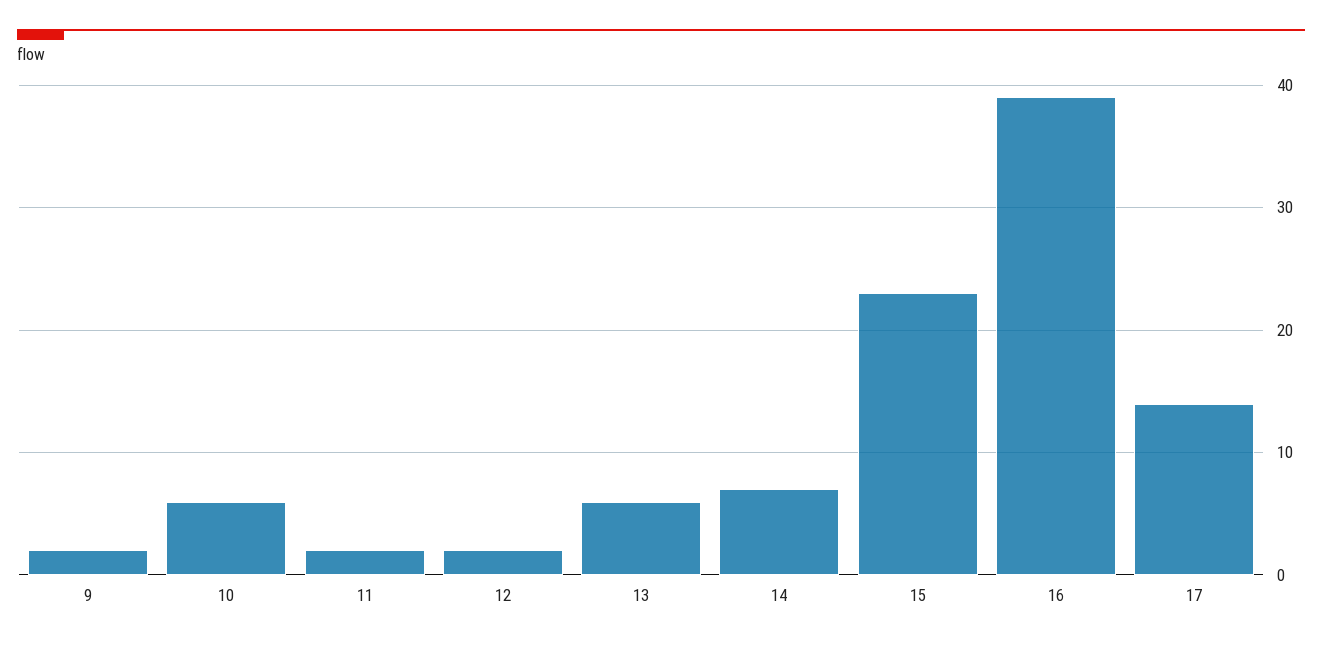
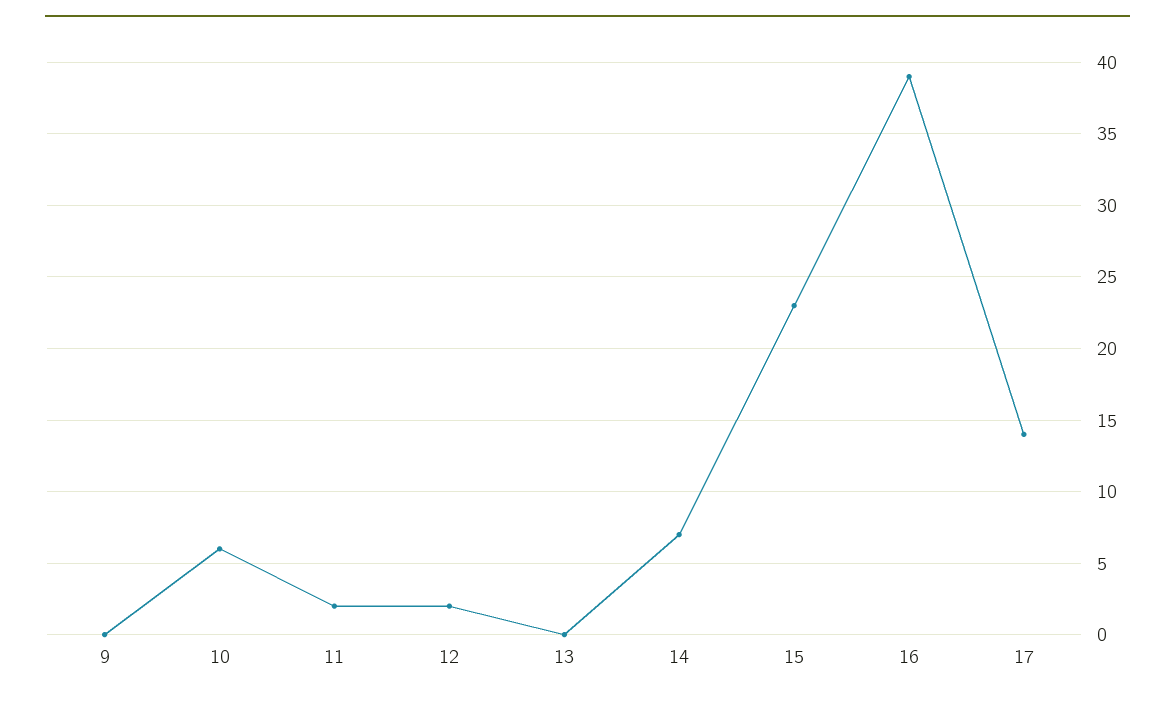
  {
-   "9": 2,
+   "9": 0,
    "10": 6,
    "11": 2,
    "12": 2,
-   "13": 6,
+   "13": 0,
    "14": 7,
    "15": 23,
    "16": 39,
    "17": 14
  }

